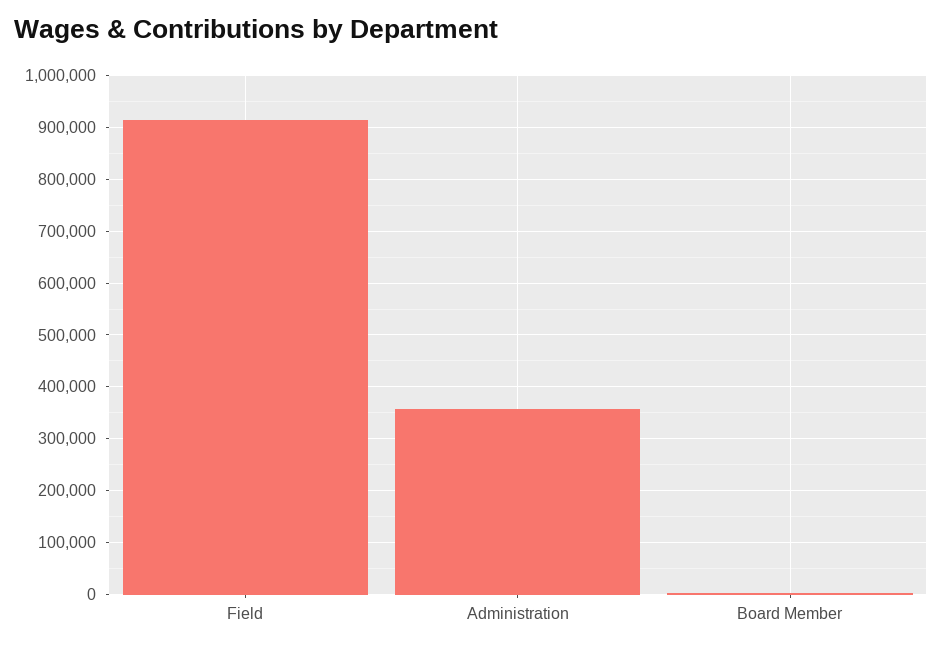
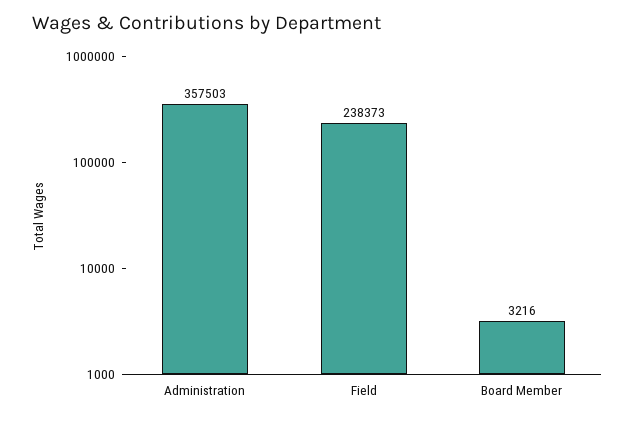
  {
-   "Field": 920000,
+   "Field": 238373,
    "Administration": 357503,
    "Board Member": 3216
  }

